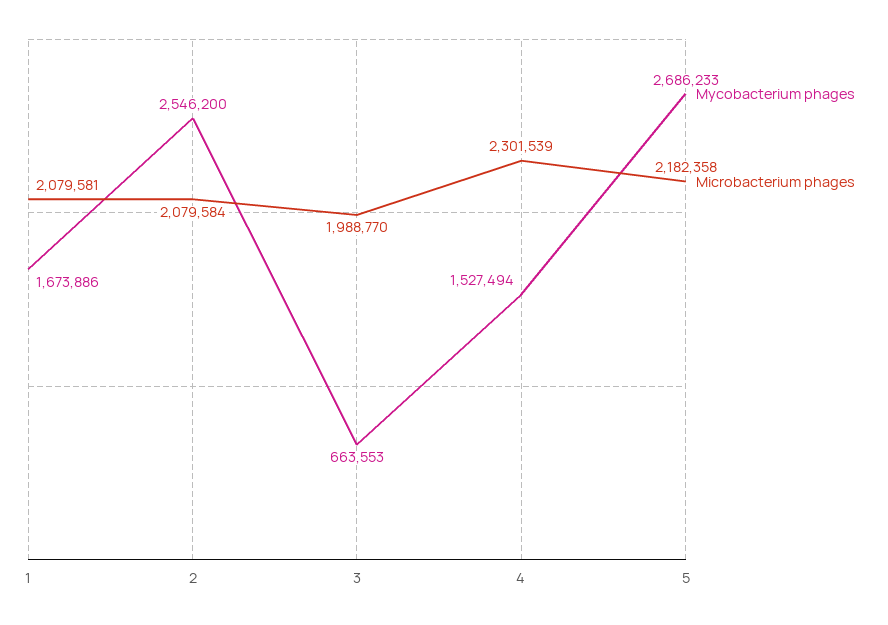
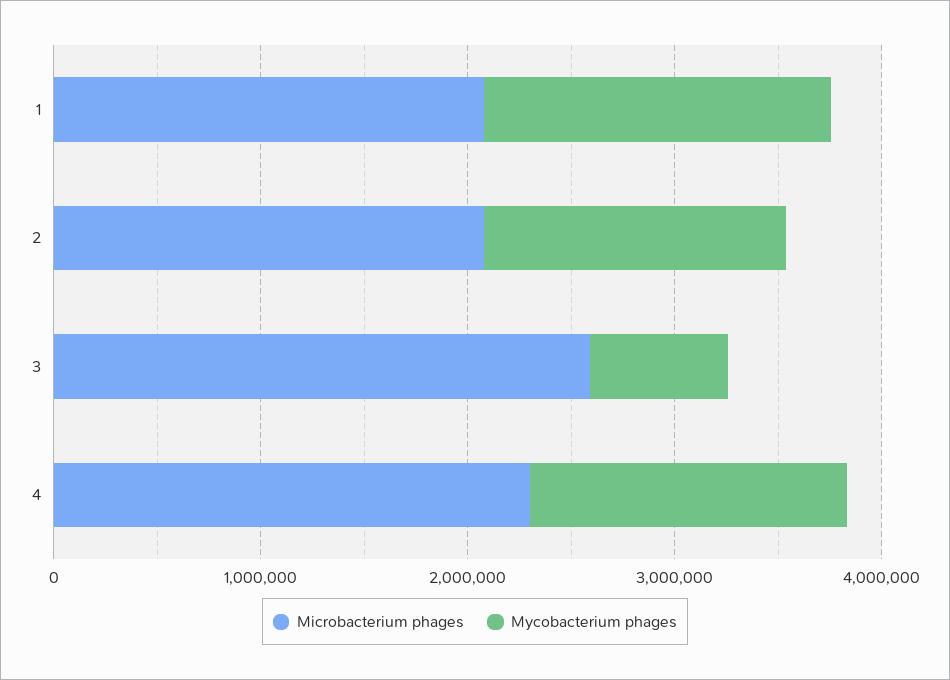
  {
    "Mycobacterium phages": {
      "1": 1673886,
-     "2": 2546200,
+     "2": 1400000,
      "3": 663553,
-     "4": 1527494,
+     "4": 1527494
-     "5": 2686233
    },
    "Microbacterium phages": {
      "1": 2079581,
      "2": 2079584,
-     "3": 1988770,
+     "3": 2600000,
-     "4": 2301539,
+     "4": 2301539
-     "5": 2182358
    }
  }

